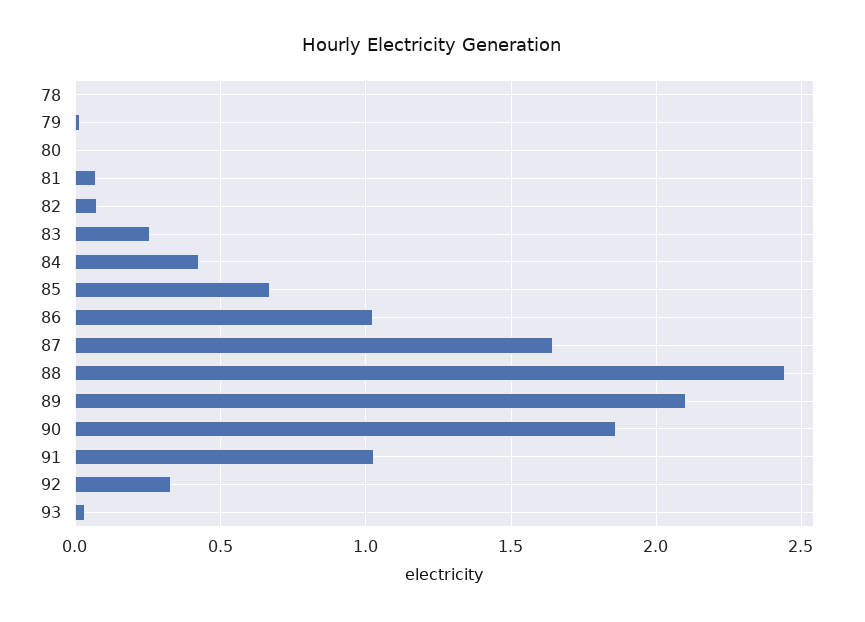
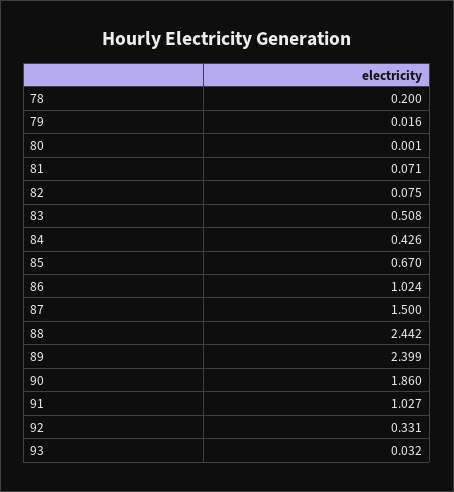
  {
-   "78": 0,
+   "78": 0.2,
    "79": 0.016,
    "80": 0.001,
    "81": 0.071,
    "82": 0.075,
-   "83": 0.25,
+   "83": 0.508,
    "84": 0.426,
    "85": 0.67,
    "86": 1.024,
-   "87": 1.65,
+   "87": 1.5,
    "88": 2.442,
-   "89": 2.1,
+   "89": 2.399,
    "90": 1.86,
    "91": 1.027,
    "92": 0.331,
    "93": 0.032
  }

